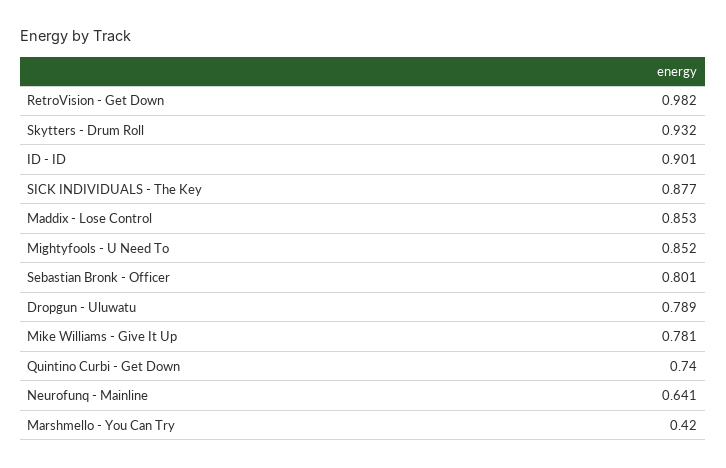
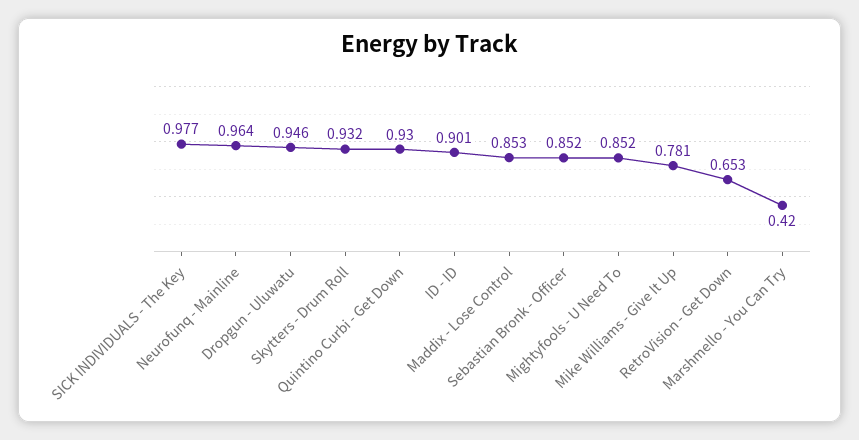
  {
-   "RetroVision - Get Down": 0.982,
+   "RetroVision - Get Down": 0.653,
    "Skytters - Drum Roll": 0.932,
    "ID - ID": 0.901,
-   "SICK INDIVIDUALS - The Key": 0.877,
+   "SICK INDIVIDUALS - The Key": 0.977,
    "Maddix - Lose Control": 0.853,
    "Mightyfools - U Need To": 0.852,
-   "Sebastian Bronk - Officer": 0.801,
+   "Sebastian Bronk - Officer": 0.852,
-   "Dropgun - Uluwatu": 0.789,
+   "Dropgun - Uluwatu": 0.946,
    "Mike Williams - Give It Up": 0.781,
-   "Quintino Curbi - Get Down": 0.74,
+   "Quintino Curbi - Get Down": 0.93,
-   "Neurofunq - Mainline": 0.641,
+   "Neurofunq - Mainline": 0.964,
    "Marshmello - You Can Try": 0.42
  }

